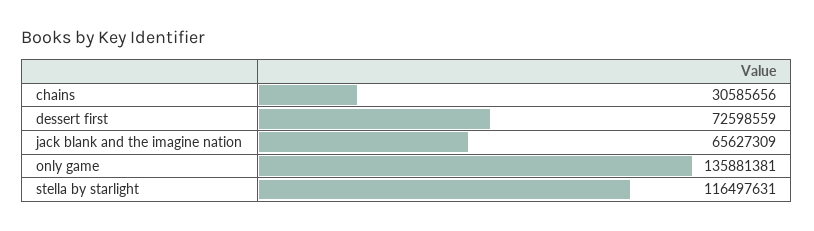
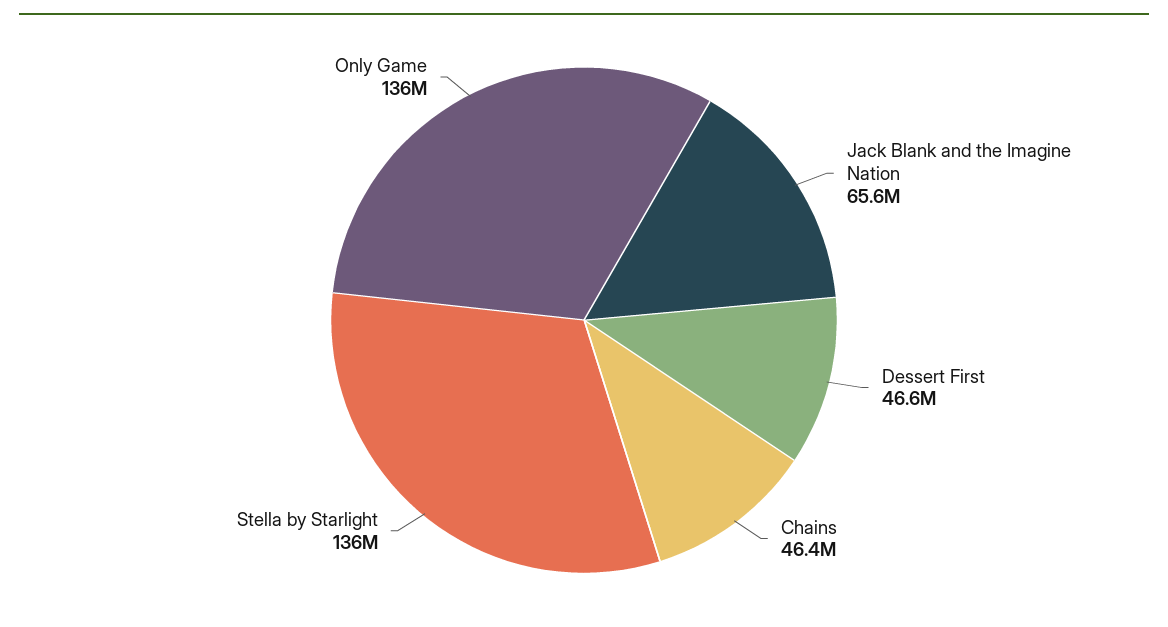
  {
-   "chains": 30585656,
+   "chains": 46400000,
-   "dessert first": 72598559,
+   "dessert first": 46600000,
    "jack blank and the imagine nation": 65627309,
    "only game": 135881381,
-   "stella by starlight": 116497631
+   "stella by starlight": 136000000
  }

